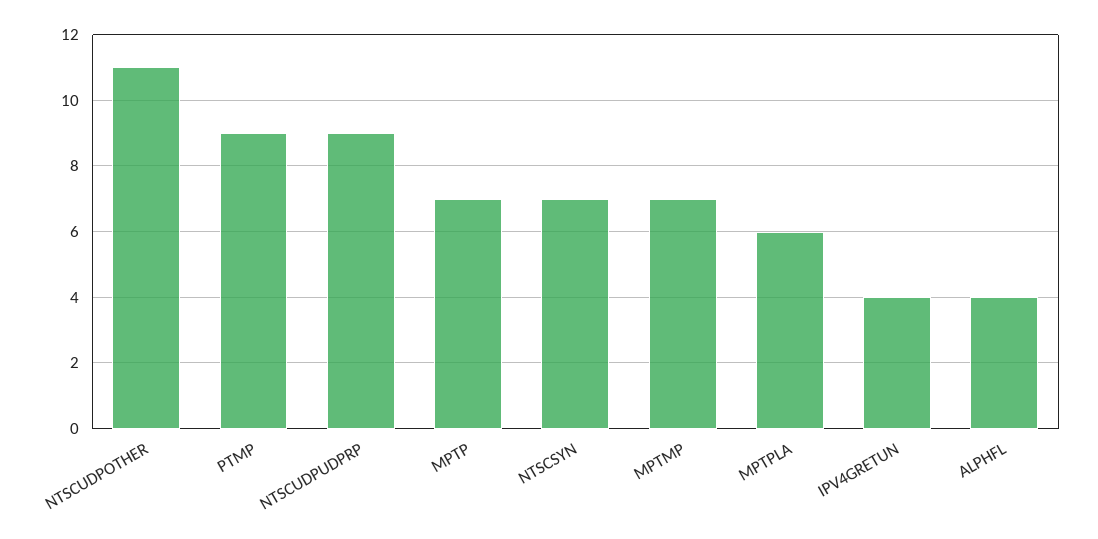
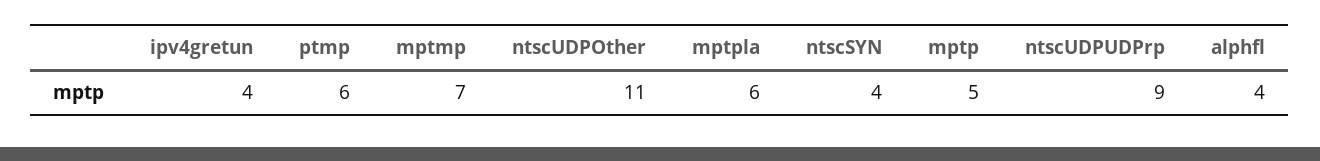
  {
    "NTSCUDPOTHER": 11,
-   "PTMP": 9,
+   "PTMP": 6,
    "NTSCUDPUDPRP": 9,
-   "MPTP": 7,
+   "MPTP": 5,
-   "NTSCSYN": 7,
+   "NTSCSYN": 4,
    "MPTMP": 7,
    "MPTPLA": 6,
    "IPV4GRETUN": 4,
    "ALPHFL": 4
  }

